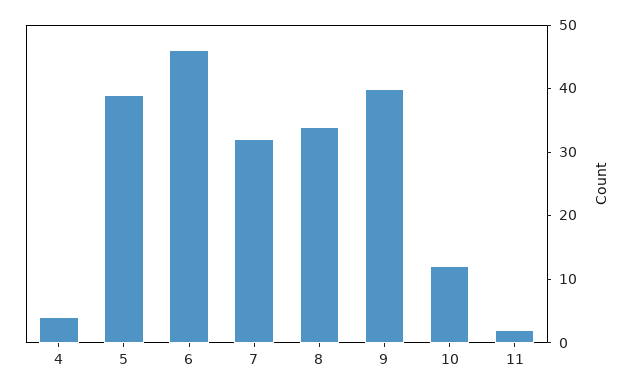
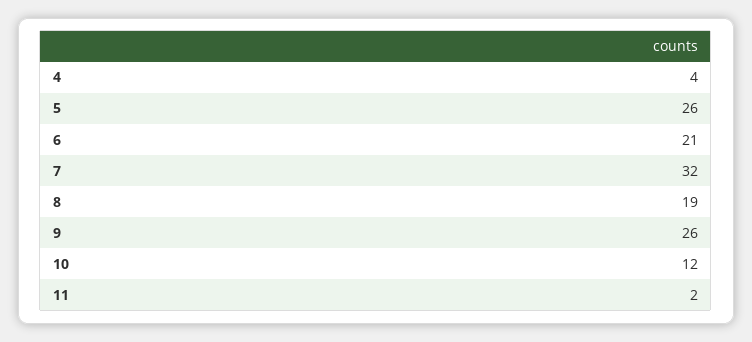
  {
    "4": 4,
-   "5": 40,
+   "5": 26,
-   "6": 45,
+   "6": 21,
    "7": 32,
-   "8": 35,
+   "8": 19,
-   "9": 40,
+   "9": 26,
    "10": 12,
    "11": 2
  }

